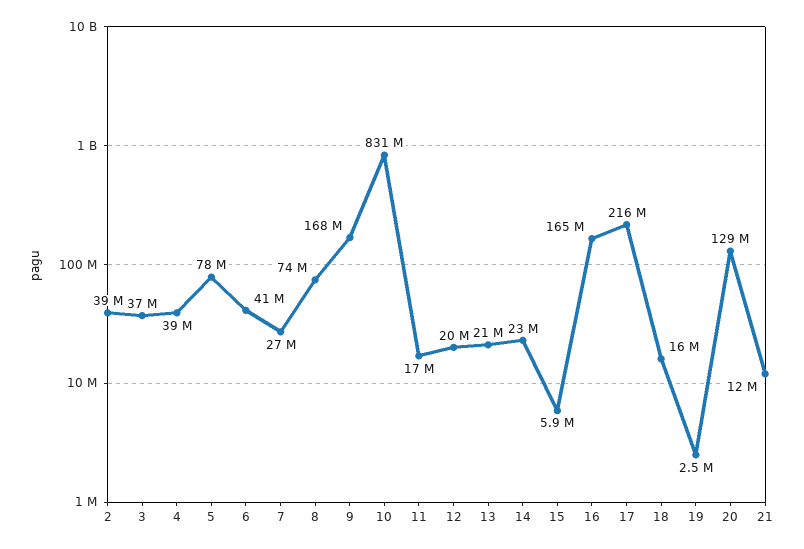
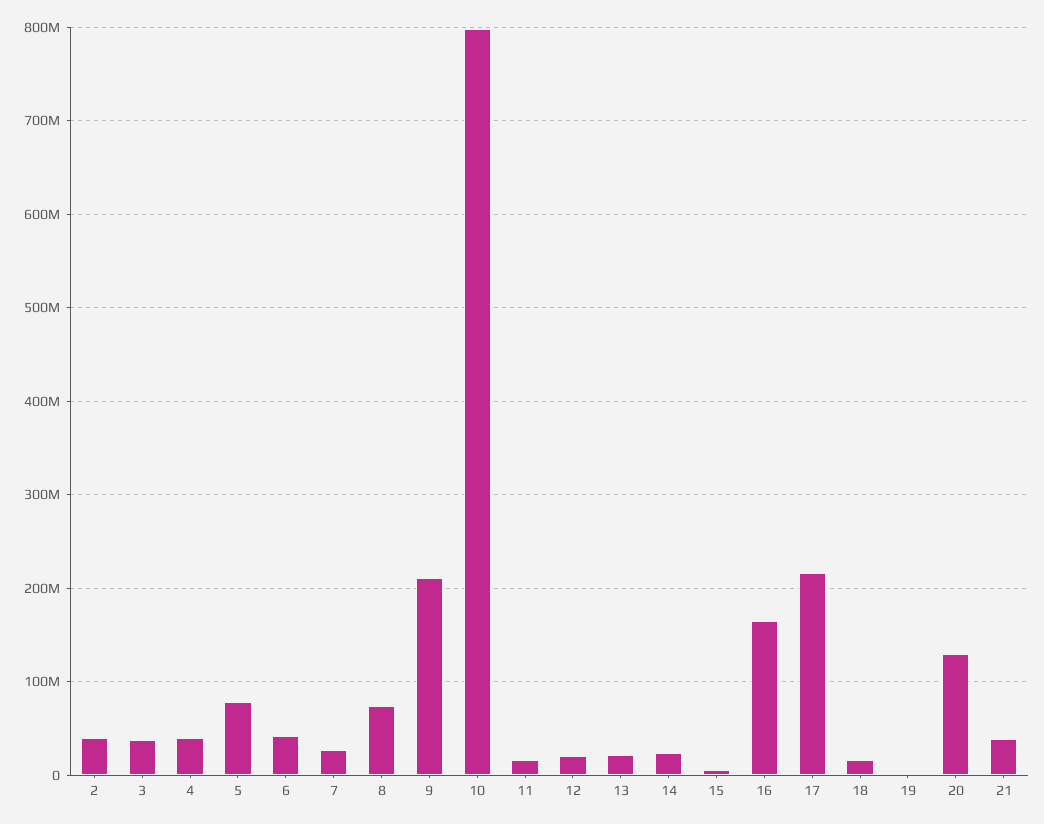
  {
    "2": 39000000,
    "3": 37000000,
    "4": 39000000,
    "5": 78000000,
    "6": 41000000,
    "7": 27000000,
    "8": 74000000,
-   "9": 168000000,
+   "9": 210000000,
-   "10": 831000000,
+   "10": 800000000,
    "11": 17000000,
    "12": 20000000,
    "13": 21000000,
    "14": 23000000,
    "15": 5900000,
    "16": 165000000,
    "17": 216000000,
    "18": 16000000,
    "19": 2500000,
    "20": 129000000,
-   "21": 12000000
+   "21": 40000000
  }

